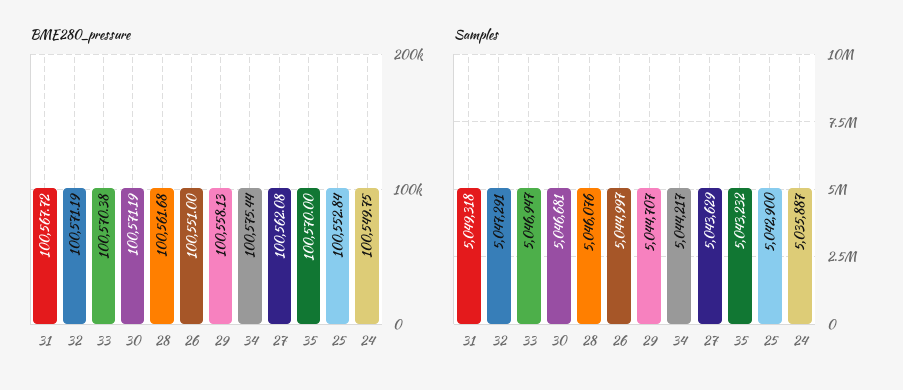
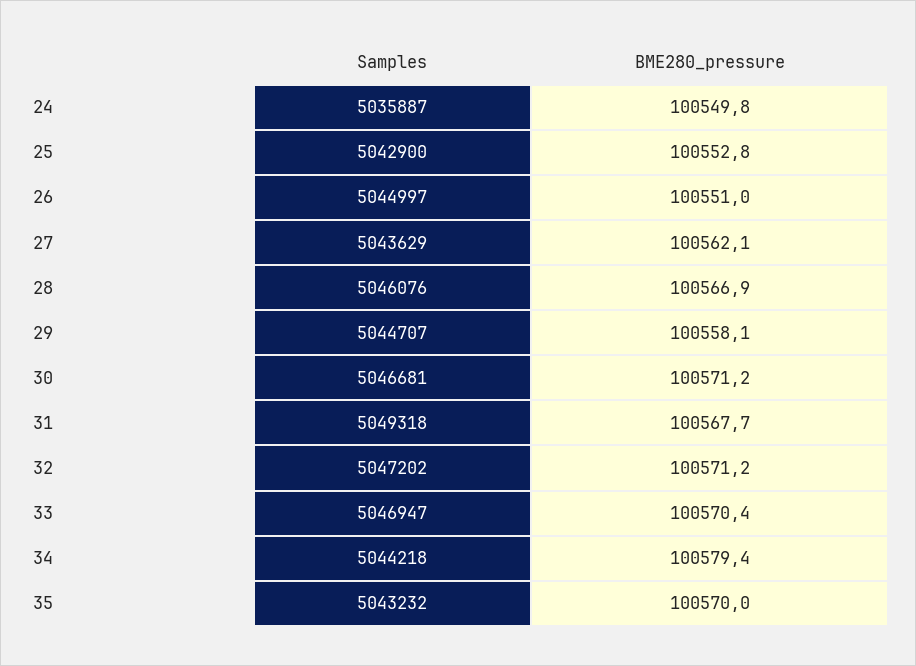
  {
    "BME280_pressure": {
      "31": 100567.72,
      "32": 100571.19,
      "33": 100570.38,
      "30": 100571.19,
-     "28": 100561.68,
+     "28": 100566.9,
      "26": 100551,
      "29": 100558.13,
-     "34": 100575.44,
+     "34": 100579.4,
      "27": 100562.08,
      "35": 100570,
      "25": 100552.84,
      "24": 100549.75
    },
    "Samples": {
      "31": 5049318,
-     "32": 5047291,
+     "32": 5047202,
      "33": 5046947,
      "30": 5046681,
      "28": 5046076,
      "26": 5044997,
      "29": 5044707,
-     "34": 5044217,
+     "34": 5044218,
      "27": 5043629,
      "35": 5043232,
      "25": 5042900,
      "24": 5035887
    }
  }

